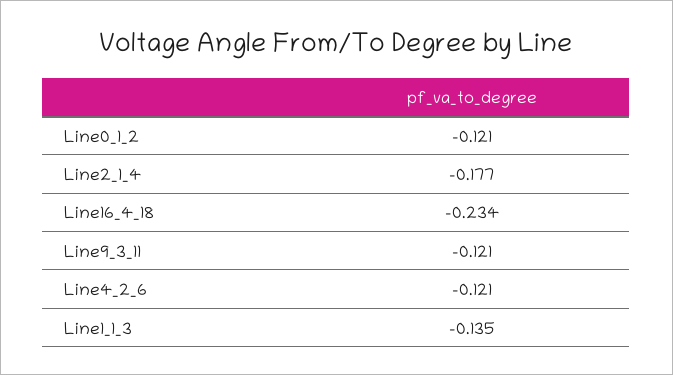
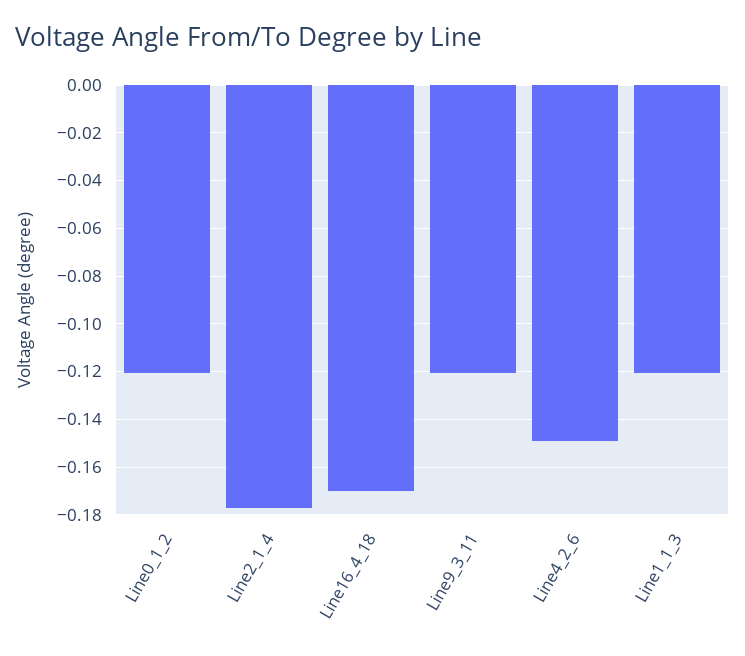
  {
    "Line0_1_2": -0.121,
    "Line2_1_4": -0.177,
-   "Line16_4_18": -0.234,
+   "Line16_4_18": -0.17,
    "Line9_3_11": -0.121,
-   "Line4_2_6": -0.121,
+   "Line4_2_6": -0.15,
-   "Line1_1_3": -0.135
+   "Line1_1_3": -0.12
  }

